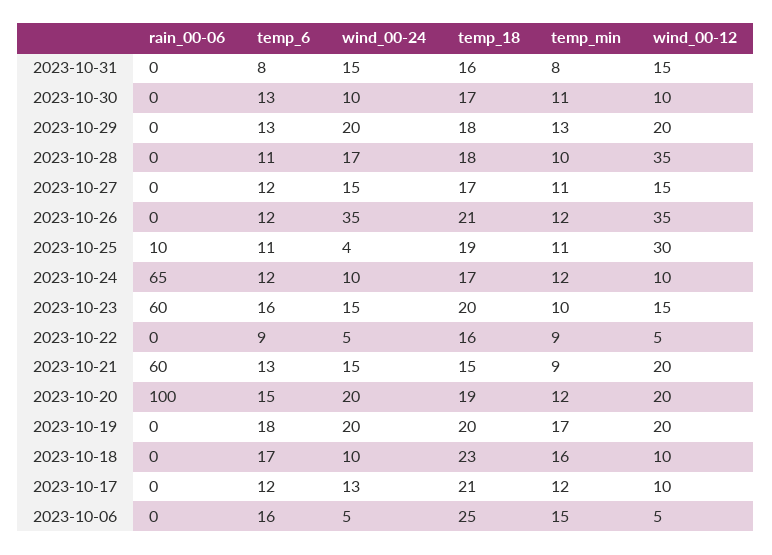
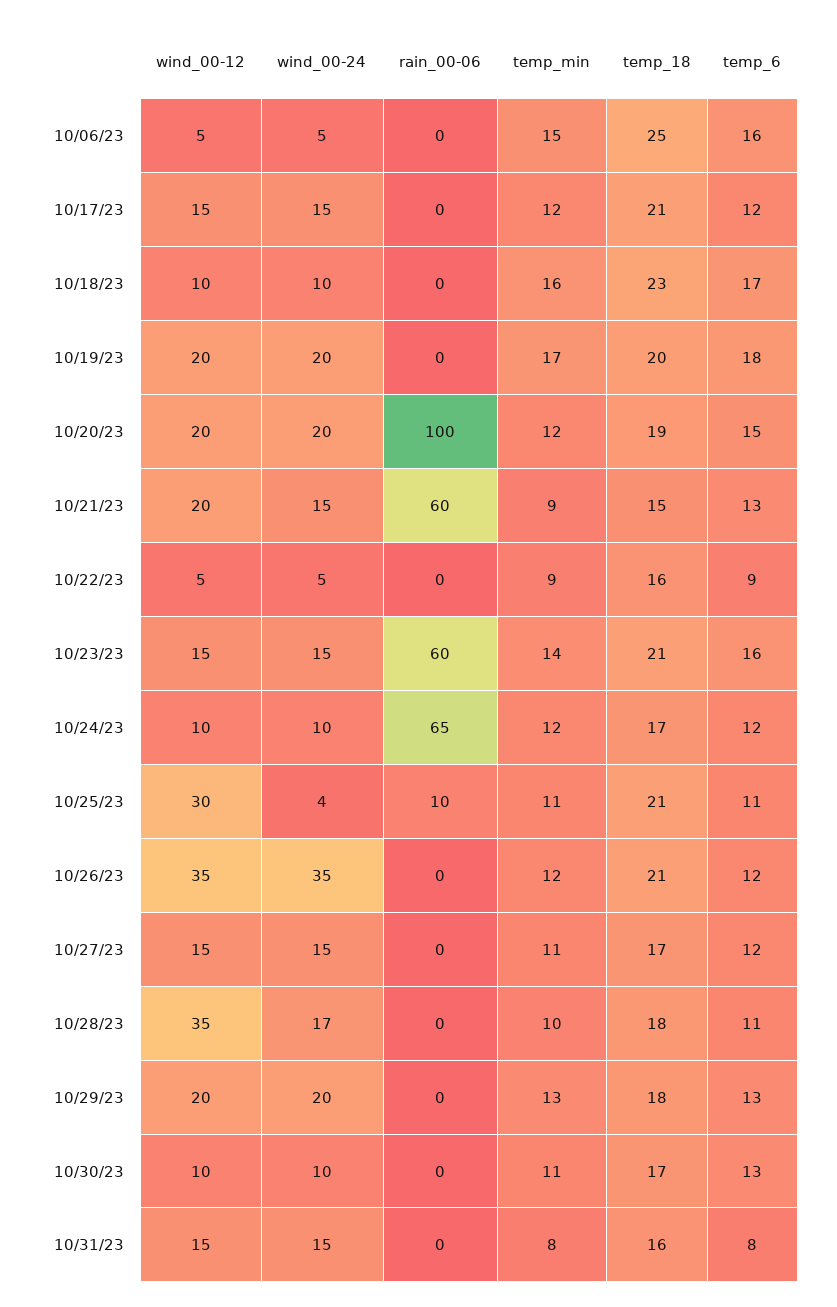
  {
    "rain_00-06": {
      "2023-10-31": 0,
      "2023-10-30": 0,
      "2023-10-29": 0,
      "2023-10-28": 0,
      "2023-10-27": 0,
      "2023-10-26": 0,
      "2023-10-25": 10,
      "2023-10-24": 65,
      "2023-10-23": 60,
      "2023-10-22": 0,
      "2023-10-21": 60,
      "2023-10-20": 100,
      "2023-10-19": 0,
      "2023-10-18": 0,
      "2023-10-17": 0,
      "2023-10-06": 0
    },
    "temp_6": {
      "2023-10-31": 8,
      "2023-10-30": 13,
      "2023-10-29": 13,
      "2023-10-28": 11,
      "2023-10-27": 12,
      "2023-10-26": 12,
      "2023-10-25": 11,
      "2023-10-24": 12,
      "2023-10-23": 16,
      "2023-10-22": 9,
      "2023-10-21": 13,
      "2023-10-20": 15,
      "2023-10-19": 18,
      "2023-10-18": 17,
      "2023-10-17": 12,
      "2023-10-06": 16
    },
    "wind_00-24": {
      "2023-10-31": 15,
      "2023-10-30": 10,
      "2023-10-29": 20,
      "2023-10-28": 17,
      "2023-10-27": 15,
      "2023-10-26": 35,
      "2023-10-25": 4,
      "2023-10-24": 10,
      "2023-10-23": 15,
      "2023-10-22": 5,
      "2023-10-21": 15,
      "2023-10-20": 20,
      "2023-10-19": 20,
      "2023-10-18": 10,
-     "2023-10-17": 13,
+     "2023-10-17": 15,
      "2023-10-06": 5
    },
    "temp_18": {
      "2023-10-31": 16,
      "2023-10-30": 17,
      "2023-10-29": 18,
      "2023-10-28": 18,
      "2023-10-27": 17,
      "2023-10-26": 21,
-     "2023-10-25": 19,
+     "2023-10-25": 21,
      "2023-10-24": 17,
-     "2023-10-23": 20,
+     "2023-10-23": 21,
      "2023-10-22": 16,
      "2023-10-21": 15,
      "2023-10-20": 19,
      "2023-10-19": 20,
      "2023-10-18": 23,
      "2023-10-17": 21,
      "2023-10-06": 25
    },
    "temp_min": {
      "2023-10-31": 8,
      "2023-10-30": 11,
      "2023-10-29": 13,
      "2023-10-28": 10,
      "2023-10-27": 11,
      "2023-10-26": 12,
      "2023-10-25": 11,
      "2023-10-24": 12,
-     "2023-10-23": 10,
+     "2023-10-23": 14,
      "2023-10-22": 9,
      "2023-10-21": 9,
      "2023-10-20": 12,
      "2023-10-19": 17,
      "2023-10-18": 16,
      "2023-10-17": 12,
      "2023-10-06": 15
    },
    "wind_00-12": {
      "2023-10-31": 15,
      "2023-10-30": 10,
      "2023-10-29": 20,
      "2023-10-28": 35,
      "2023-10-27": 15,
      "2023-10-26": 35,
      "2023-10-25": 30,
      "2023-10-24": 10,
      "2023-10-23": 15,
      "2023-10-22": 5,
      "2023-10-21": 20,
      "2023-10-20": 20,
      "2023-10-19": 20,
      "2023-10-18": 10,
-     "2023-10-17": 10,
+     "2023-10-17": 15,
      "2023-10-06": 5
    }
  }

